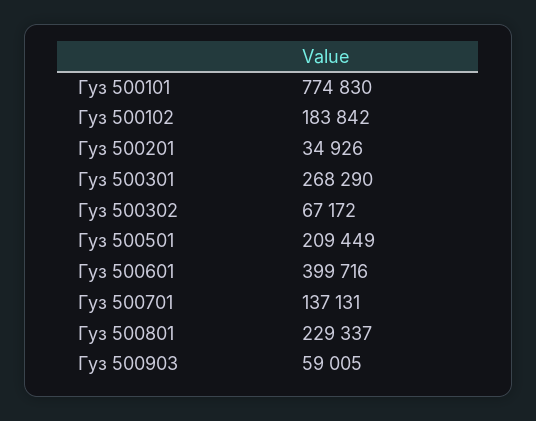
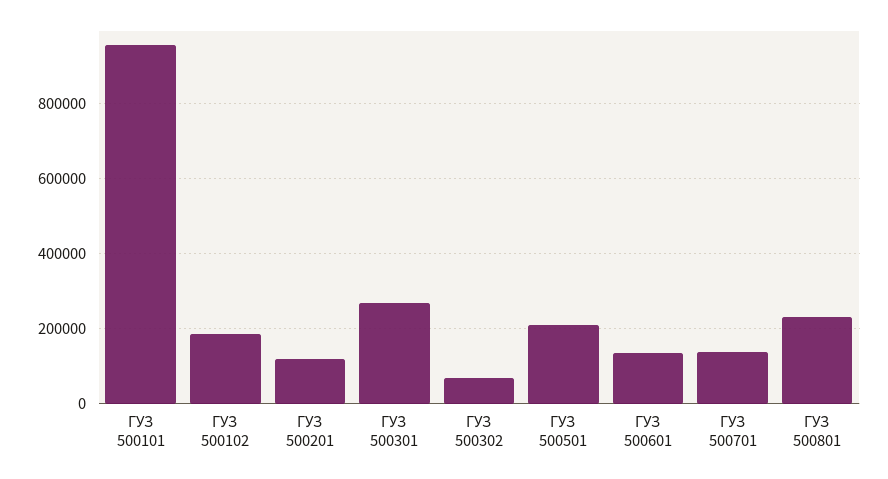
  {
-   "Гуз 500101": 774830,
+   "Гуз 500101": 960000,
    "Гуз 500102": 183842,
-   "Гуз 500201": 34926,
+   "Гуз 500201": 120000,
    "Гуз 500301": 268290,
    "Гуз 500302": 67172,
    "Гуз 500501": 209449,
-   "Гуз 500601": 399716,
+   "Гуз 500601": 140000,
    "Гуз 500701": 137131,
-   "Гуз 500801": 229337,
+   "Гуз 500801": 229337
-   "Гуз 500903": 59005
  }

